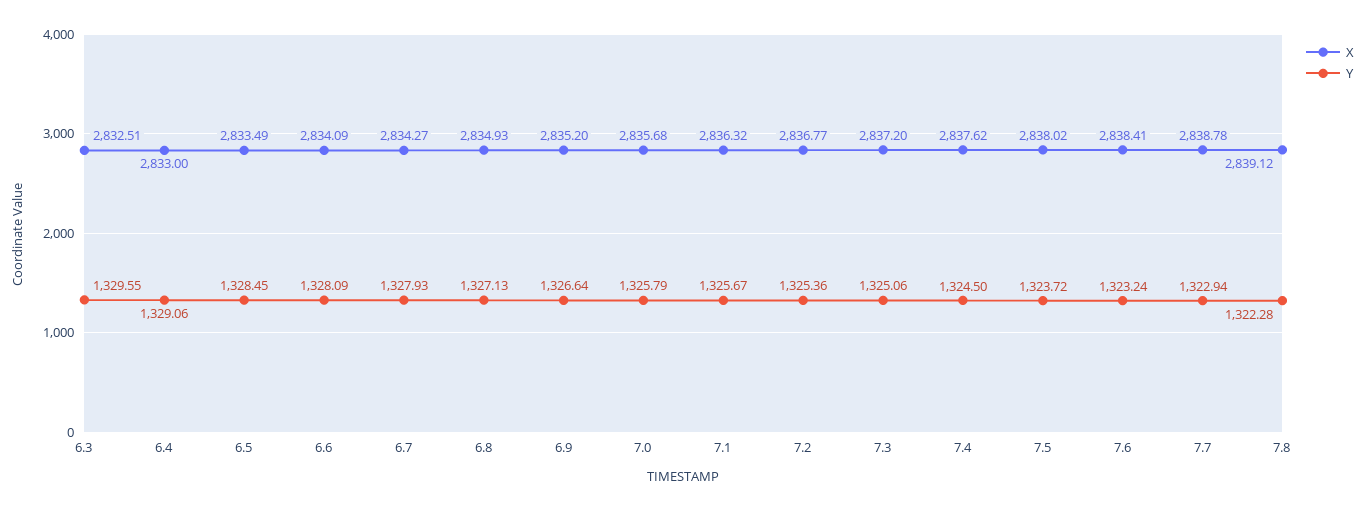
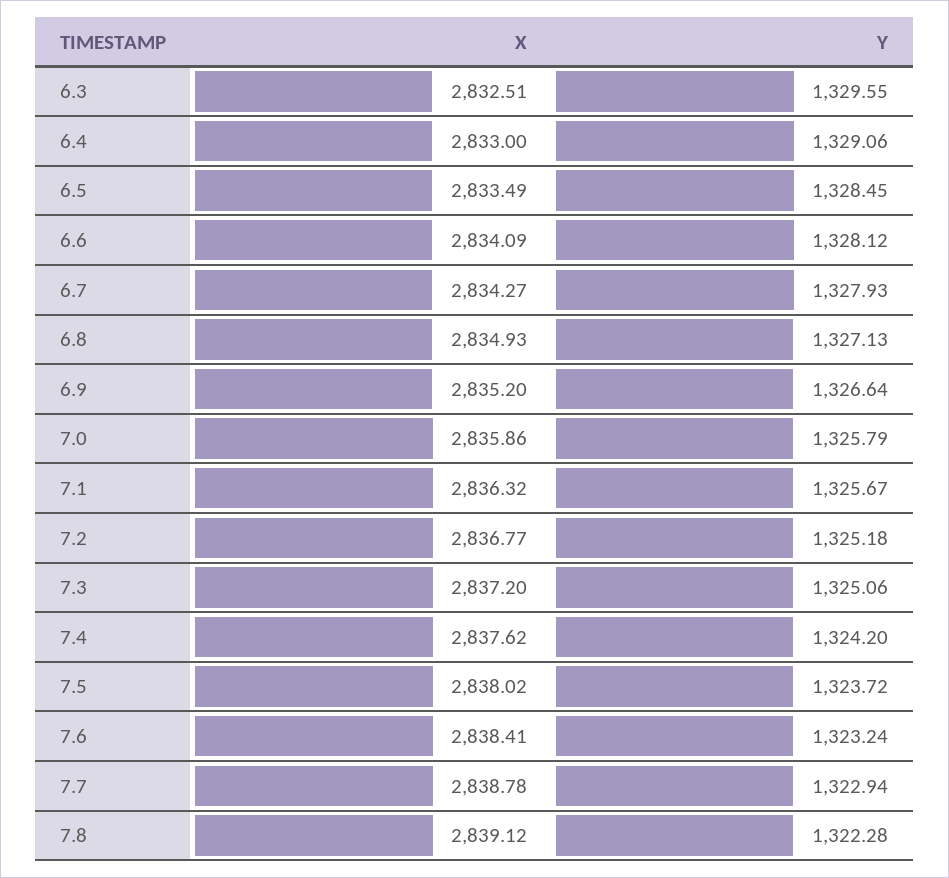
  {
    "X": {
      "6.3": 2832.51,
      "6.4": 2833,
      "6.5": 2833.49,
      "6.6": 2834.09,
      "6.7": 2834.27,
      "6.8": 2834.93,
      "6.9": 2835.2,
-     "7.0": 2835.68,
+     "7.0": 2835.86,
      "7.1": 2836.32,
      "7.2": 2836.77,
      "7.3": 2837.2,
      "7.4": 2837.62,
      "7.5": 2838.02,
      "7.6": 2838.41,
      "7.7": 2838.78,
      "7.8": 2839.12
    },
    "Y": {
      "6.3": 1329.55,
      "6.4": 1329.06,
      "6.5": 1328.45,
-     "6.6": 1328.09,
+     "6.6": 1328.12,
      "6.7": 1327.93,
      "6.8": 1327.13,
      "6.9": 1326.64,
      "7.0": 1325.79,
      "7.1": 1325.67,
-     "7.2": 1325.36,
+     "7.2": 1325.18,
      "7.3": 1325.06,
-     "7.4": 1324.5,
+     "7.4": 1324.2,
      "7.5": 1323.72,
      "7.6": 1323.24,
      "7.7": 1322.94,
      "7.8": 1322.28
    }
  }

